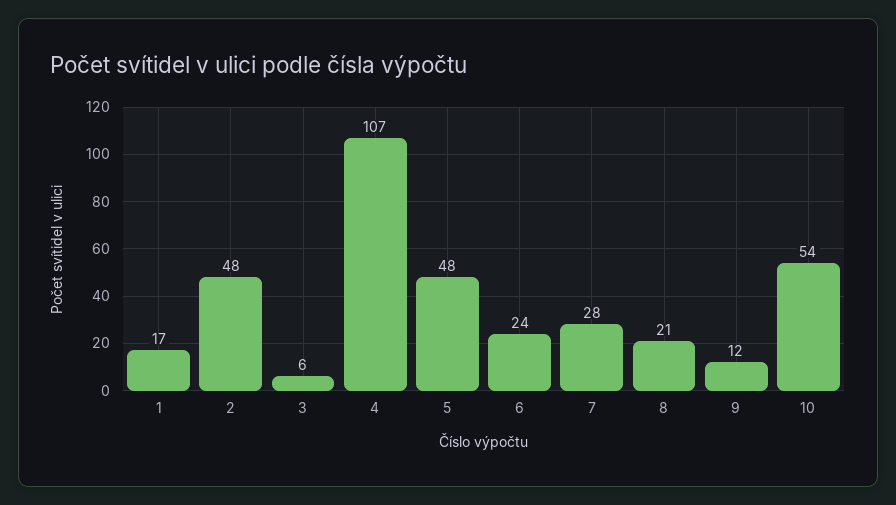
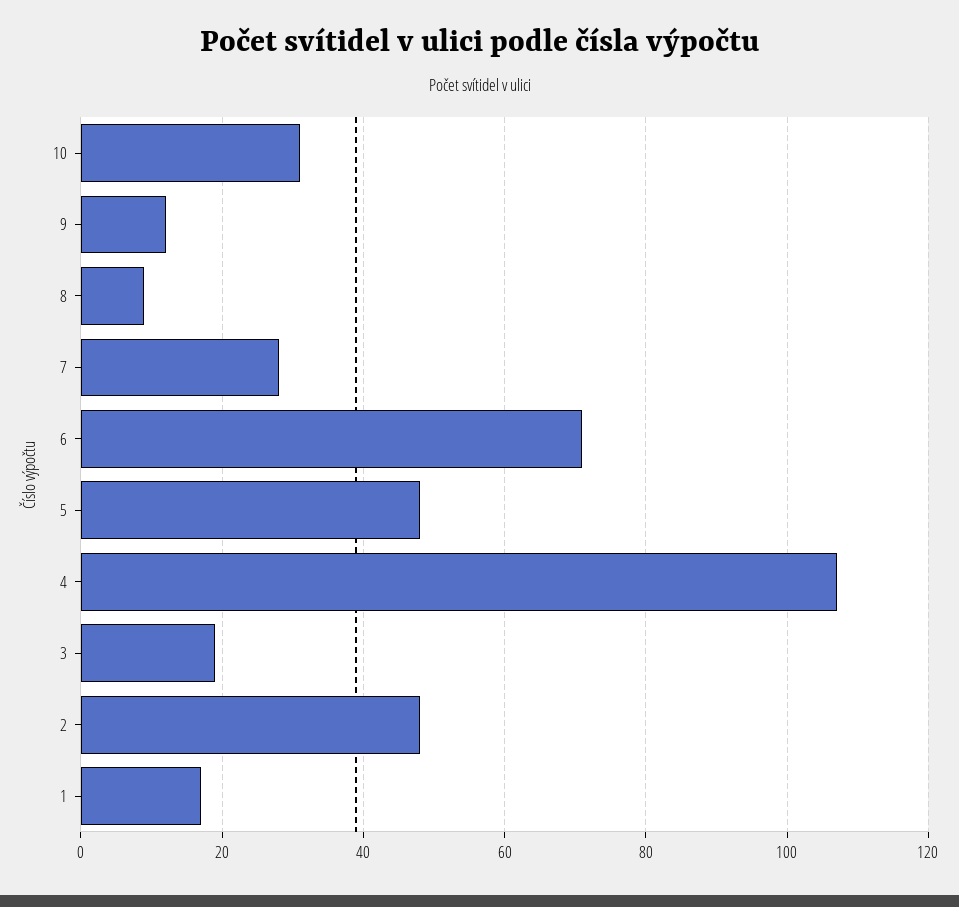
  {
    "1": 17,
    "2": 48,
-   "3": 6,
+   "3": 20,
    "4": 107,
    "5": 48,
-   "6": 24,
+   "6": 70,
    "7": 28,
-   "8": 21,
+   "8": 10,
    "9": 12,
-   "10": 54
+   "10": 30
  }

